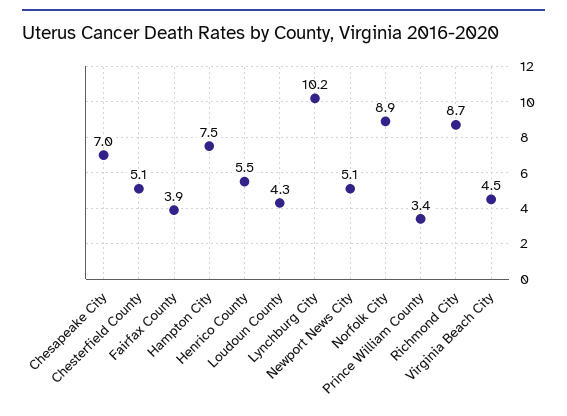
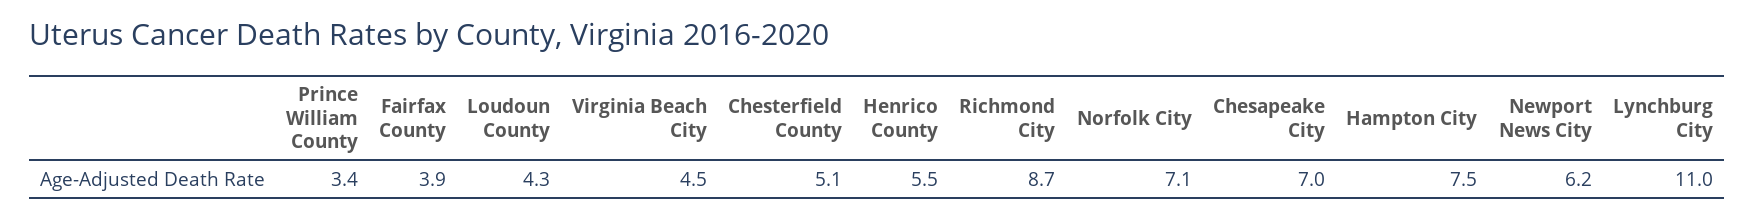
  {
    "Chesapeake City": 7,
    "Chesterfield County": 5.1,
    "Fairfax County": 3.9,
    "Hampton City": 7.5,
    "Henrico County": 5.5,
    "Loudoun County": 4.3,
-   "Lynchburg City": 10.2,
+   "Lynchburg City": 11,
-   "Newport News City": 5.1,
+   "Newport News City": 6.2,
-   "Norfolk City": 8.9,
+   "Norfolk City": 7.1,
    "Prince William County": 3.4,
    "Richmond City": 8.7,
    "Virginia Beach City": 4.5
  }

